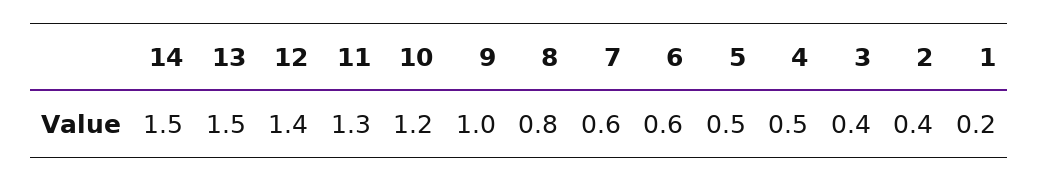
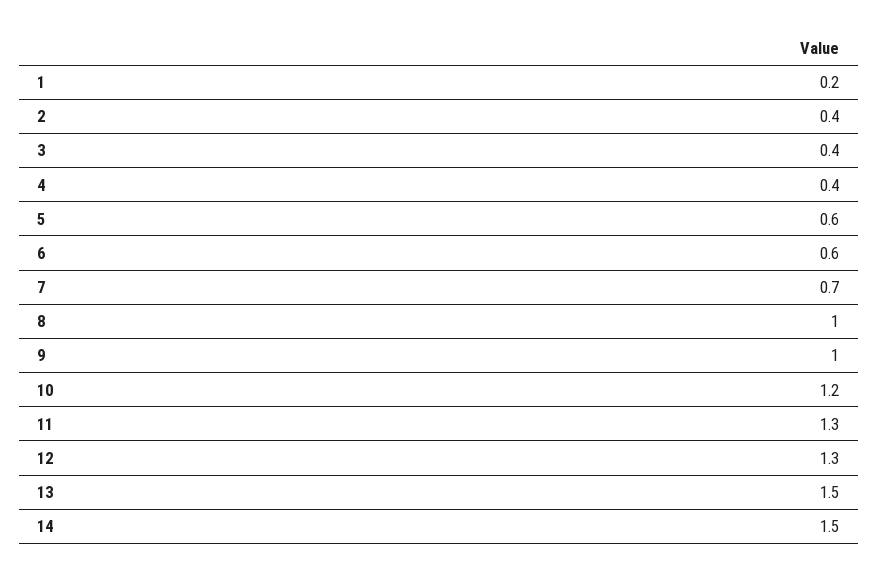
  {
    "14": 1.5,
    "13": 1.5,
-   "12": 1.4,
+   "12": 1.3,
    "11": 1.3,
    "10": 1.2,
    "9": 1,
-   "8": 0.8,
+   "8": 1,
-   "7": 0.6,
+   "7": 0.7,
    "6": 0.6,
-   "5": 0.5,
+   "5": 0.6,
-   "4": 0.5,
+   "4": 0.4,
    "3": 0.4,
    "2": 0.4,
    "1": 0.2
  }

